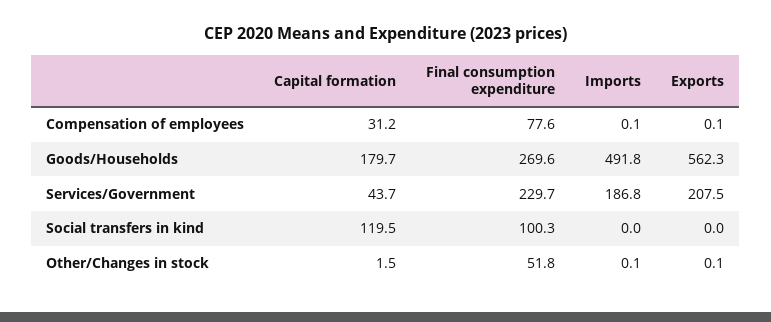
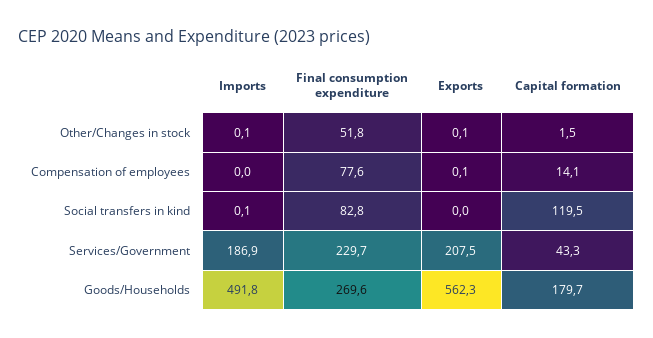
  {
    "Capital formation": {
-     "Compensation of employees": 31.2,
+     "Compensation of employees": 14.1,
      "Goods/Households": 179.7,
-     "Services/Government": 43.7,
+     "Services/Government": 43.3,
      "Social transfers in kind": 119.5,
      "Other/Changes in stock": 1.5
    },
    "Final consumption expenditure": {
      "Compensation of employees": 77.6,
      "Goods/Households": 269.6,
      "Services/Government": 229.7,
-     "Social transfers in kind": 100.3,
+     "Social transfers in kind": 82.8,
      "Other/Changes in stock": 51.8
    },
    "Imports": {
-     "Compensation of employees": 0.1,
+     "Compensation of employees": 0,
      "Goods/Households": 491.8,
-     "Services/Government": 186.8,
+     "Services/Government": 186.9,
-     "Social transfers in kind": 0,
+     "Social transfers in kind": 0.1,
      "Other/Changes in stock": 0.1
    },
    "Exports": {
      "Compensation of employees": 0.1,
      "Goods/Households": 562.3,
      "Services/Government": 207.5,
      "Social transfers in kind": 0,
      "Other/Changes in stock": 0.1
    }
  }

